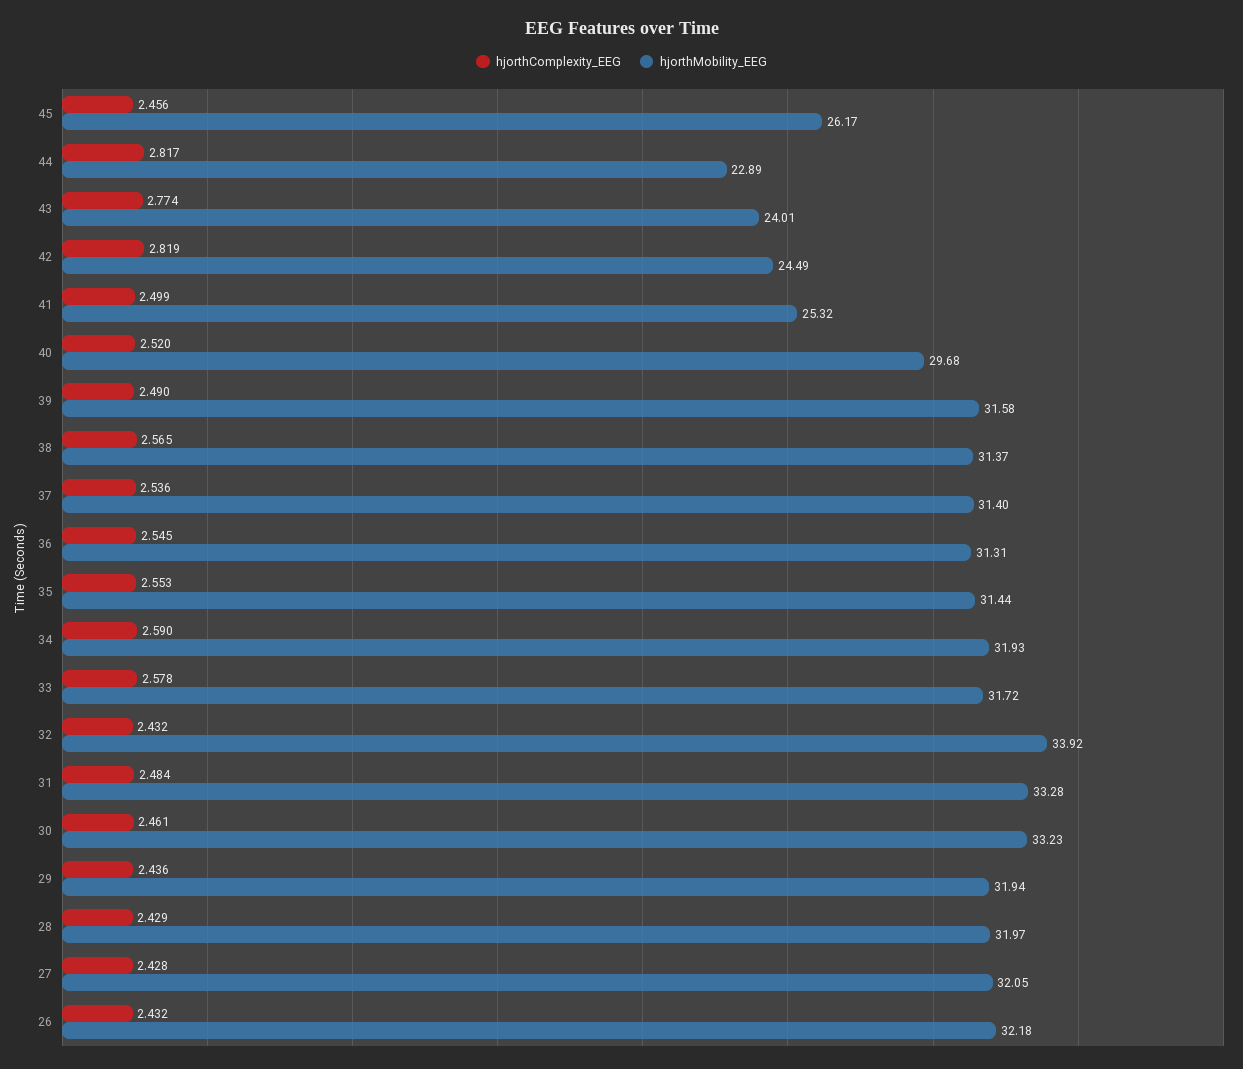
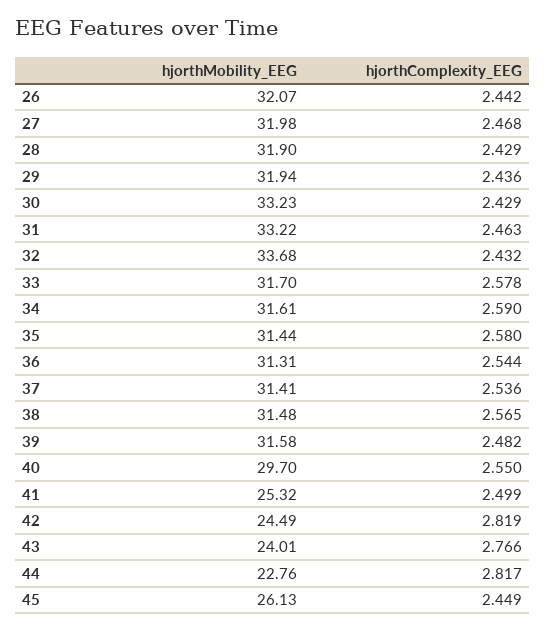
  {
    "hjorthComplexity_EEG": {
-     "45": 2.456,
+     "45": 2.449,
      "44": 2.817,
-     "43": 2.774,
+     "43": 2.766,
      "42": 2.819,
      "41": 2.499,
-     "40": 2.52,
+     "40": 2.55,
-     "39": 2.49,
+     "39": 2.482,
      "38": 2.565,
      "37": 2.536,
-     "36": 2.545,
+     "36": 2.544,
-     "35": 2.553,
+     "35": 2.58,
      "34": 2.59,
      "33": 2.578,
      "32": 2.432,
-     "31": 2.484,
+     "31": 2.463,
-     "30": 2.461,
+     "30": 2.429,
      "29": 2.436,
      "28": 2.429,
-     "27": 2.428,
+     "27": 2.468,
-     "26": 2.432
+     "26": 2.442
    },
    "hjorthMobility_EEG": {
-     "45": 26.17,
+     "45": 26.13,
-     "44": 22.89,
+     "44": 22.76,
      "43": 24.01,
      "42": 24.49,
      "41": 25.32,
-     "40": 29.68,
+     "40": 29.7,
      "39": 31.58,
-     "38": 31.37,
+     "38": 31.48,
-     "37": 31.4,
+     "37": 31.41,
      "36": 31.31,
      "35": 31.44,
-     "34": 31.93,
+     "34": 31.61,
-     "33": 31.72,
+     "33": 31.7,
-     "32": 33.92,
+     "32": 33.68,
-     "31": 33.28,
+     "31": 33.22,
      "30": 33.23,
      "29": 31.94,
-     "28": 31.97,
+     "28": 31.9,
-     "27": 32.05,
+     "27": 31.98,
-     "26": 32.18
+     "26": 32.07
    }
  }

